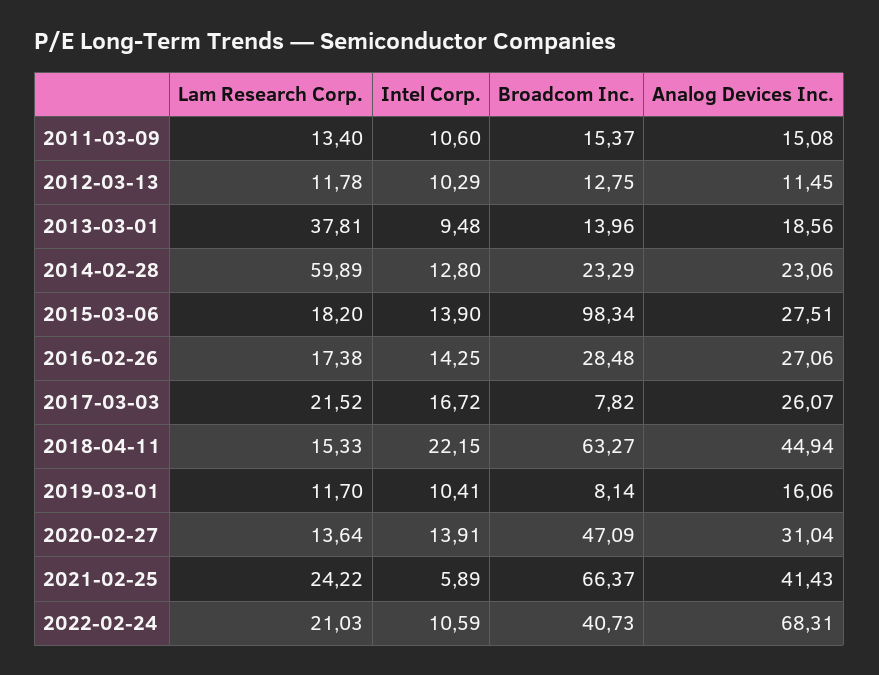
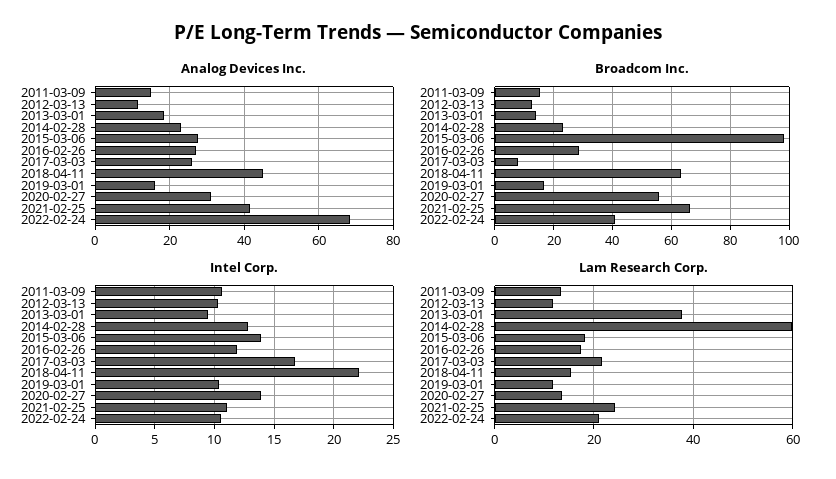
  {
    "Lam Research Corp.": {
      "2011-03-09": 13.4,
      "2012-03-13": 11.78,
      "2013-03-01": 37.81,
      "2014-02-28": 59.89,
      "2015-03-06": 18.2,
      "2016-02-26": 17.38,
      "2017-03-03": 21.52,
      "2018-04-11": 15.33,
      "2019-03-01": 11.7,
      "2020-02-27": 13.64,
      "2021-02-25": 24.22,
      "2022-02-24": 21.03
    },
    "Intel Corp.": {
      "2011-03-09": 10.6,
      "2012-03-13": 10.29,
      "2013-03-01": 9.48,
      "2014-02-28": 12.8,
      "2015-03-06": 13.9,
-     "2016-02-26": 14.25,
+     "2016-02-26": 12,
      "2017-03-03": 16.72,
      "2018-04-11": 22.15,
      "2019-03-01": 10.41,
      "2020-02-27": 13.91,
-     "2021-02-25": 5.89,
+     "2021-02-25": 11,
      "2022-02-24": 10.59
    },
    "Broadcom Inc.": {
      "2011-03-09": 15.37,
      "2012-03-13": 12.75,
      "2013-03-01": 13.96,
      "2014-02-28": 23.29,
      "2015-03-06": 98.34,
      "2016-02-26": 28.48,
      "2017-03-03": 7.82,
      "2018-04-11": 63.27,
-     "2019-03-01": 8.14,
+     "2019-03-01": 17.5,
-     "2020-02-27": 47.09,
+     "2020-02-27": 55,
      "2021-02-25": 66.37,
      "2022-02-24": 40.73
    },
    "Analog Devices Inc.": {
      "2011-03-09": 15.08,
      "2012-03-13": 11.45,
      "2013-03-01": 18.56,
      "2014-02-28": 23.06,
      "2015-03-06": 27.51,
      "2016-02-26": 27.06,
      "2017-03-03": 26.07,
      "2018-04-11": 44.94,
      "2019-03-01": 16.06,
      "2020-02-27": 31.04,
      "2021-02-25": 41.43,
      "2022-02-24": 68.31
    }
  }

